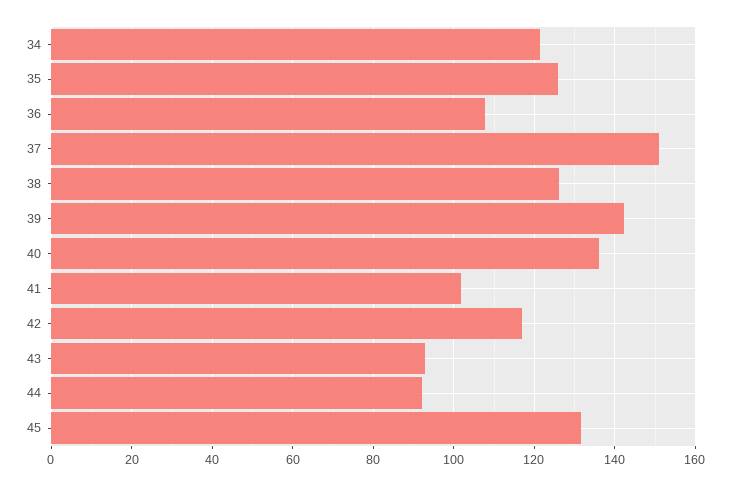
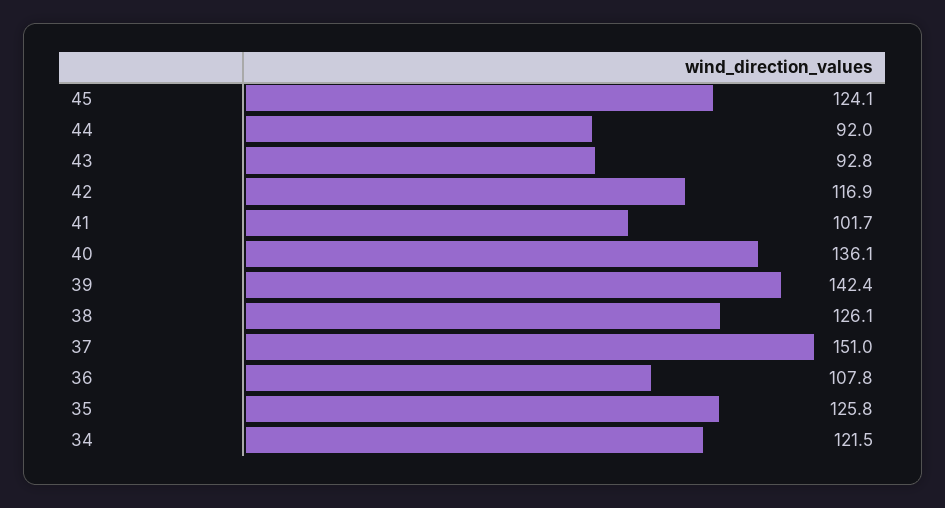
  {
    "34": 121.5,
    "35": 125.8,
    "36": 107.8,
    "37": 151,
    "38": 126.1,
    "39": 142.4,
    "40": 136.1,
    "41": 101.7,
    "42": 116.9,
    "43": 92.8,
    "44": 92,
-   "45": 132
+   "45": 124.1
  }

